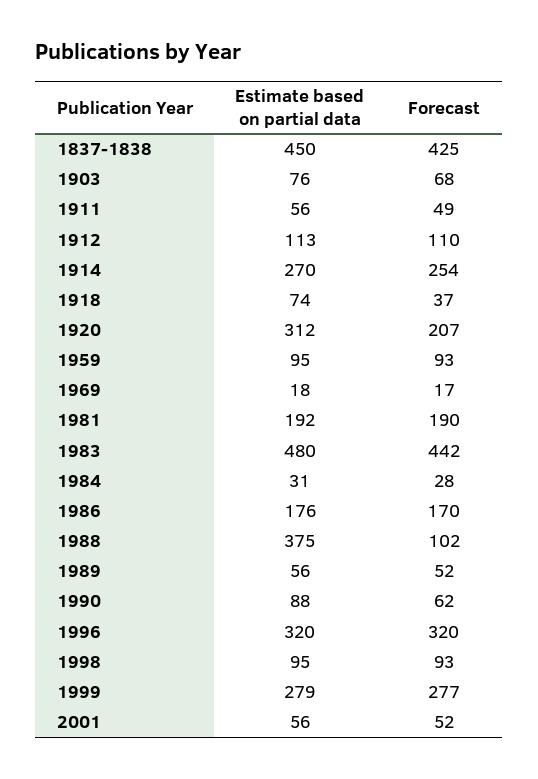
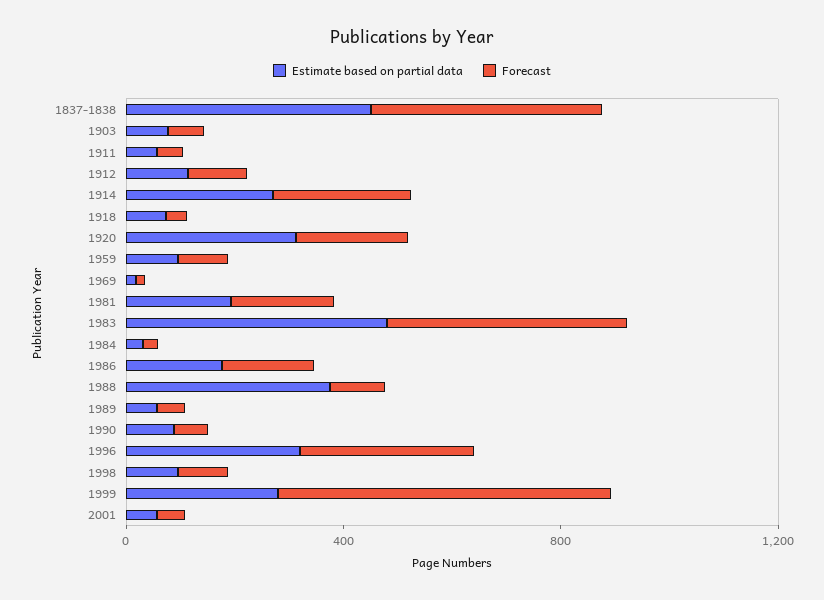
  {
    "Estimate based on partial data": {
      "1837-1838": 450,
      "1903": 76,
      "1911": 56,
      "1912": 113,
      "1914": 270,
      "1918": 74,
      "1920": 312,
      "1959": 95,
      "1969": 18,
      "1981": 192,
      "1983": 480,
      "1984": 31,
      "1986": 176,
      "1988": 375,
      "1989": 56,
      "1990": 88,
      "1996": 320,
      "1998": 95,
      "1999": 279,
      "2001": 56
    },
    "Forecast": {
      "1837-1838": 425,
      "1903": 68,
      "1911": 49,
      "1912": 110,
      "1914": 254,
      "1918": 37,
      "1920": 207,
      "1959": 93,
      "1969": 17,
      "1981": 190,
      "1983": 442,
      "1984": 28,
      "1986": 170,
      "1988": 102,
      "1989": 52,
      "1990": 62,
      "1996": 320,
      "1998": 93,
-     "1999": 277,
+     "1999": 600,
      "2001": 52
    }
  }

